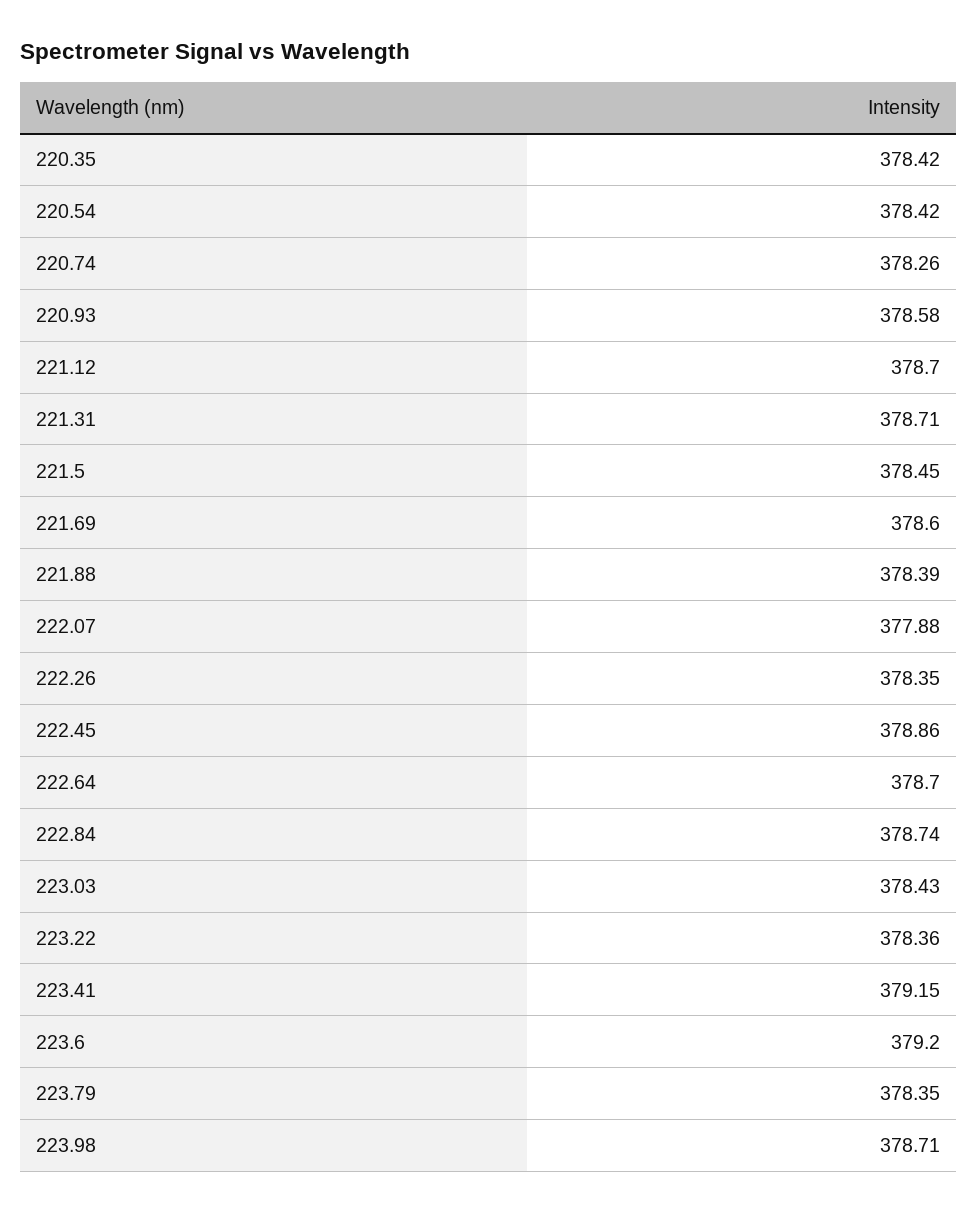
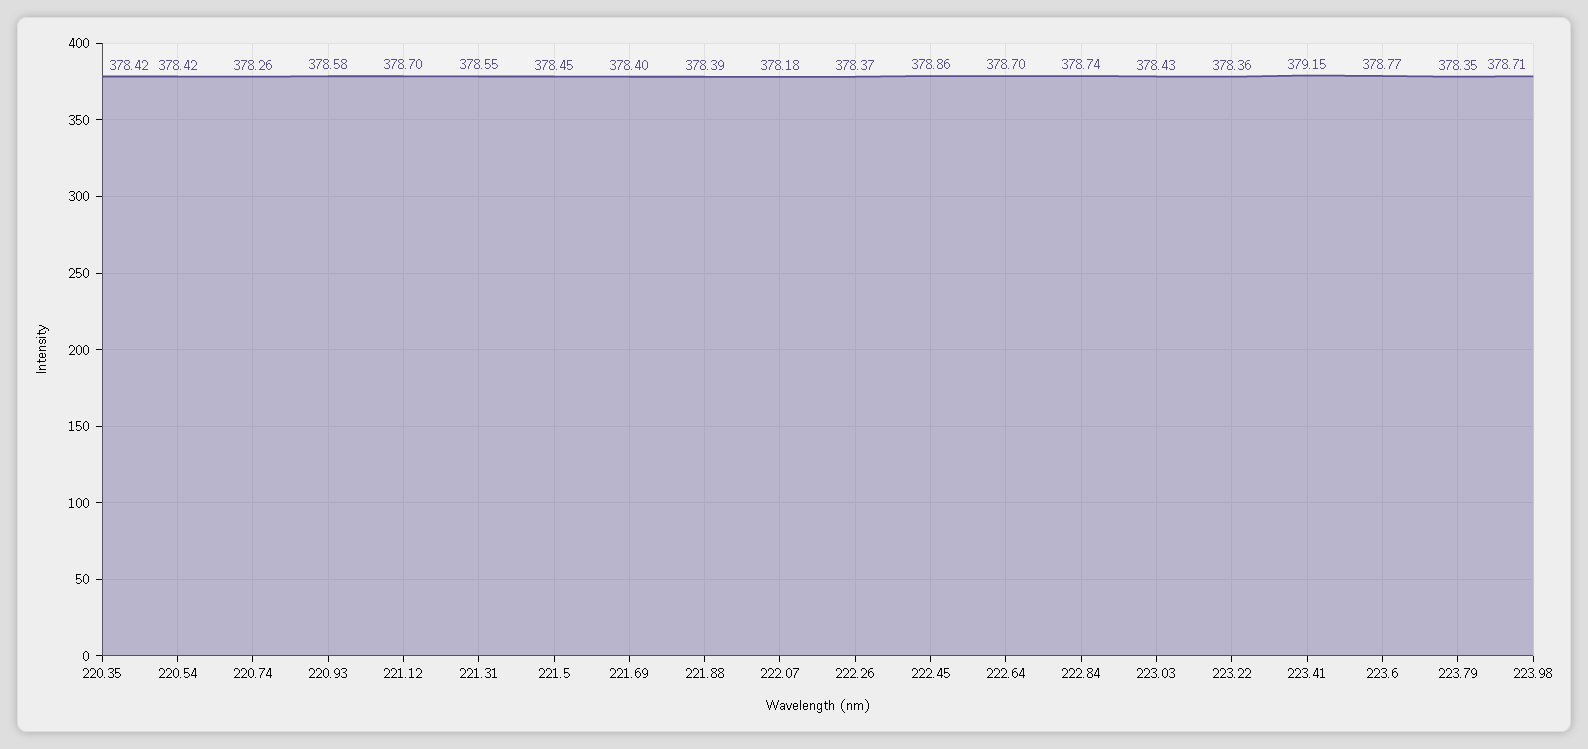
  {
    "220.35": 378.42,
    "220.54": 378.42,
    "220.74": 378.26,
    "220.93": 378.58,
    "221.12": 378.7,
-   "221.31": 378.71,
+   "221.31": 378.55,
    "221.5": 378.45,
-   "221.69": 378.6,
+   "221.69": 378.4,
    "221.88": 378.39,
-   "222.07": 377.88,
+   "222.07": 378.18,
-   "222.26": 378.35,
+   "222.26": 378.37,
    "222.45": 378.86,
    "222.64": 378.7,
    "222.84": 378.74,
    "223.03": 378.43,
    "223.22": 378.36,
    "223.41": 379.15,
-   "223.6": 379.2,
+   "223.6": 378.77,
    "223.79": 378.35,
    "223.98": 378.71
  }

